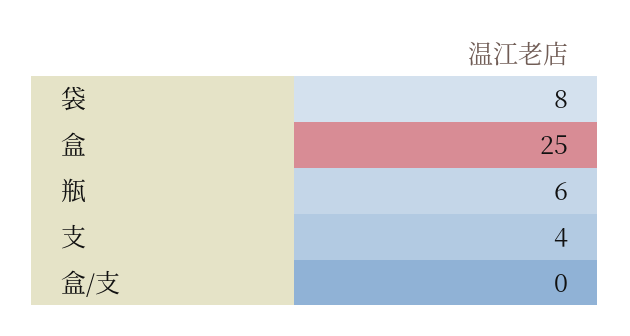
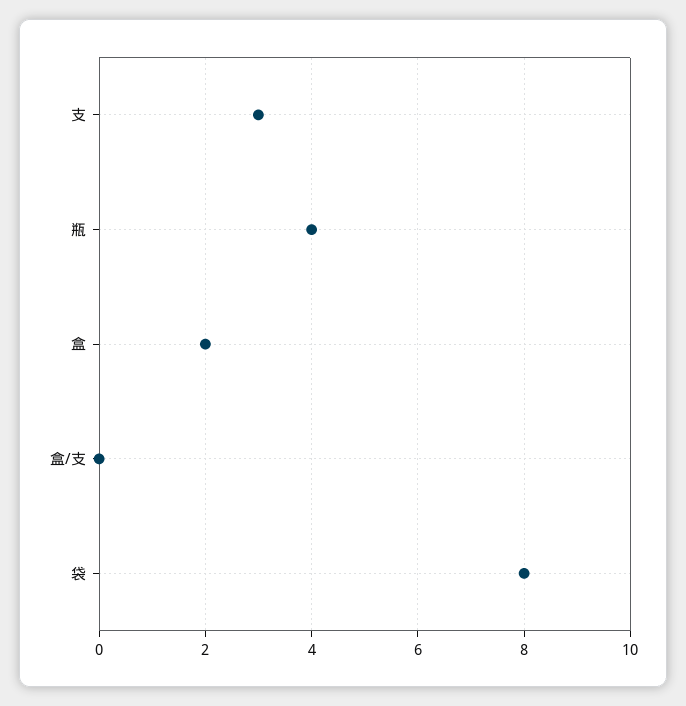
  {
    "袋": 8,
-   "盒": 25,
+   "盒": 2,
-   "瓶": 6,
+   "瓶": 4,
-   "支": 4,
+   "支": 3,
    "盒/支": 0
  }

